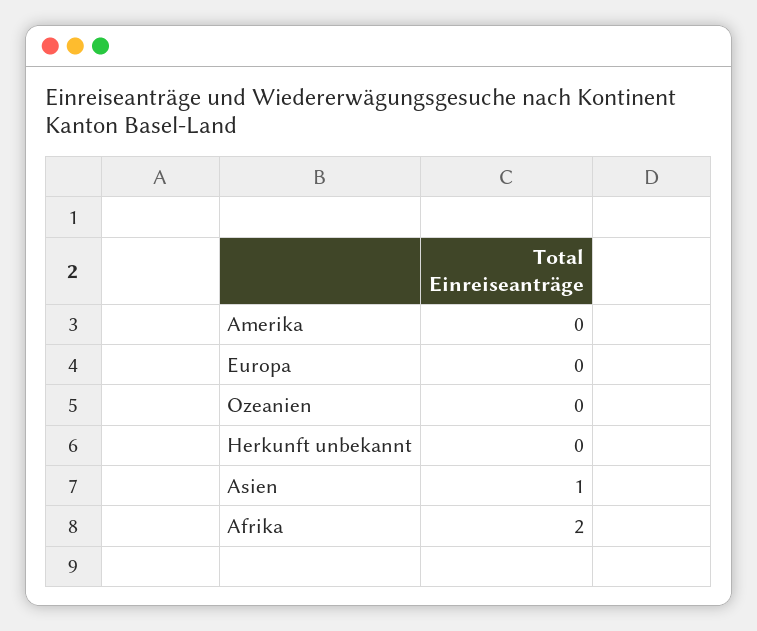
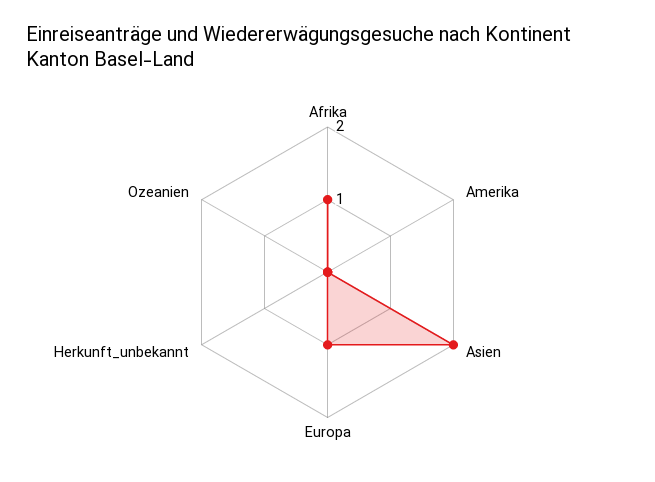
  {
    "Amerika": 0,
-   "Europa": 0,
+   "Europa": 1,
    "Ozeanien": 0,
    "Herkunft unbekannt": 0,
-   "Asien": 1,
+   "Asien": 2,
-   "Afrika": 2
+   "Afrika": 1
  }

